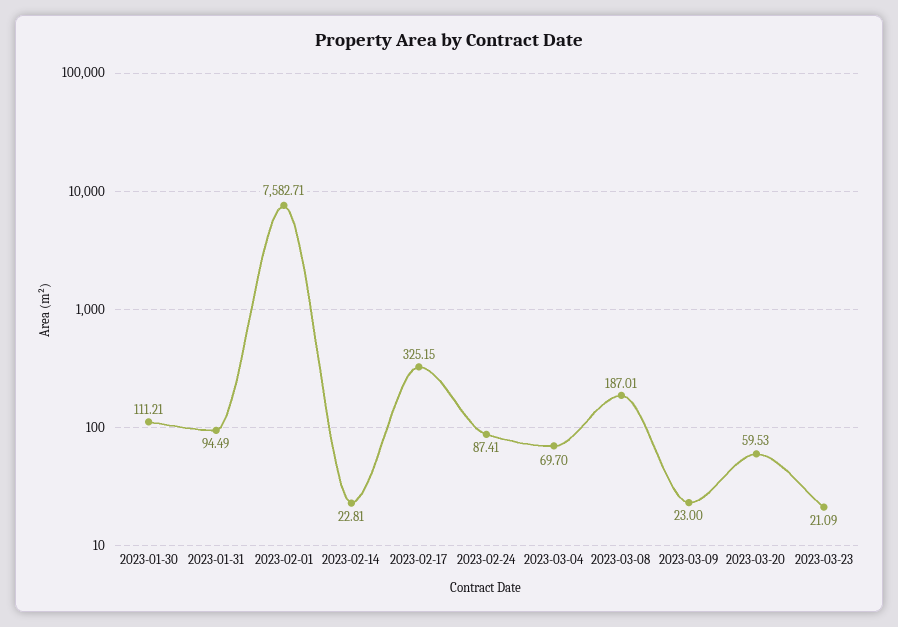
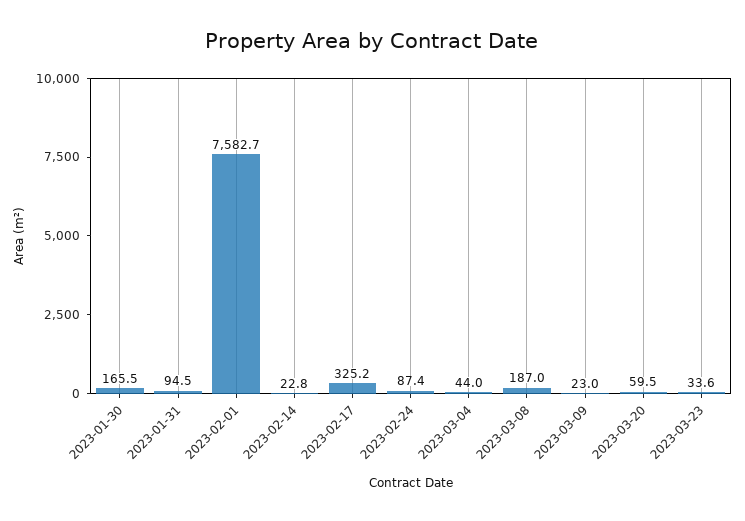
  {
-   "2023-01-30": 111.21,
+   "2023-01-30": 165.5,
    "2023-01-31": 94.49,
    "2023-02-01": 7582.71,
    "2023-02-14": 22.81,
    "2023-02-17": 325.15,
    "2023-02-24": 87.41,
-   "2023-03-04": 69.7,
+   "2023-03-04": 44,
    "2023-03-08": 187.01,
    "2023-03-09": 23,
    "2023-03-20": 59.53,
-   "2023-03-23": 21.09
+   "2023-03-23": 33.6
  }

